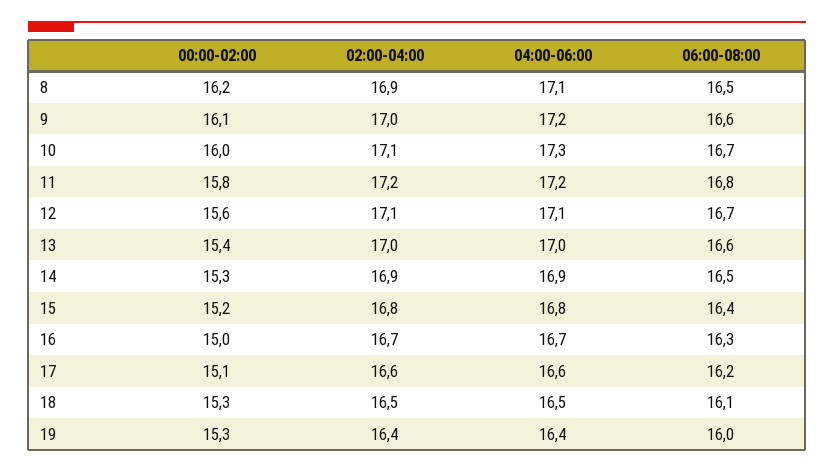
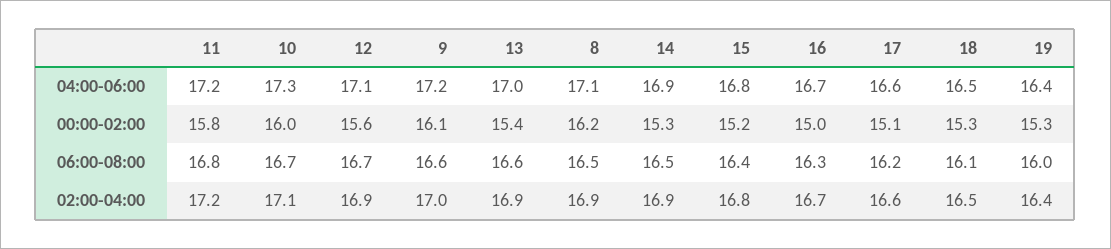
  {
    "00:00-02:00": {
      "8": 16.2,
      "9": 16.1,
      "10": 16,
      "11": 15.8,
      "12": 15.6,
      "13": 15.4,
      "14": 15.3,
      "15": 15.2,
      "16": 15,
      "17": 15.1,
      "18": 15.3,
      "19": 15.3
    },
    "02:00-04:00": {
      "8": 16.9,
      "9": 17,
      "10": 17.1,
      "11": 17.2,
-     "12": 17.1,
+     "12": 16.9,
-     "13": 17,
+     "13": 16.9,
      "14": 16.9,
      "15": 16.8,
      "16": 16.7,
      "17": 16.6,
      "18": 16.5,
      "19": 16.4
    },
    "04:00-06:00": {
      "8": 17.1,
      "9": 17.2,
      "10": 17.3,
      "11": 17.2,
      "12": 17.1,
      "13": 17,
      "14": 16.9,
      "15": 16.8,
      "16": 16.7,
      "17": 16.6,
      "18": 16.5,
      "19": 16.4
    },
    "06:00-08:00": {
      "8": 16.5,
      "9": 16.6,
      "10": 16.7,
      "11": 16.8,
      "12": 16.7,
      "13": 16.6,
      "14": 16.5,
      "15": 16.4,
      "16": 16.3,
      "17": 16.2,
      "18": 16.1,
      "19": 16
    }
  }

